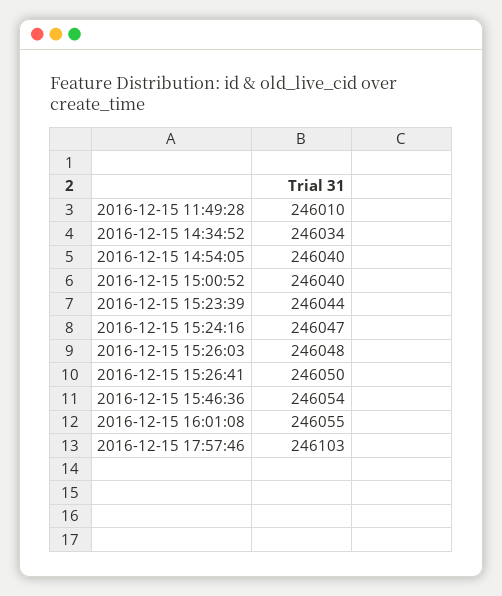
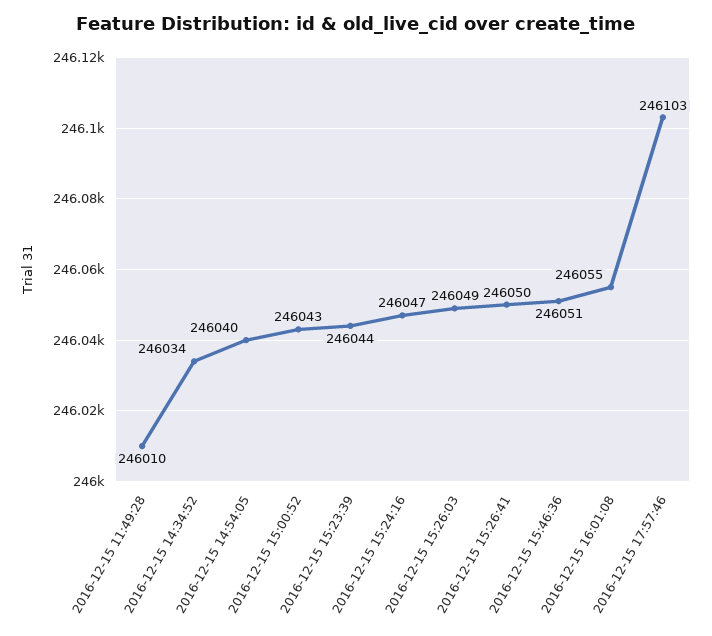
  {
    "2016-12-15 11:49:28": 246010,
    "2016-12-15 14:34:52": 246034,
    "2016-12-15 14:54:05": 246040,
-   "2016-12-15 15:00:52": 246040,
+   "2016-12-15 15:00:52": 246043,
    "2016-12-15 15:23:39": 246044,
    "2016-12-15 15:24:16": 246047,
-   "2016-12-15 15:26:03": 246048,
+   "2016-12-15 15:26:03": 246049,
    "2016-12-15 15:26:41": 246050,
-   "2016-12-15 15:46:36": 246054,
+   "2016-12-15 15:46:36": 246051,
    "2016-12-15 16:01:08": 246055,
    "2016-12-15 17:57:46": 246103
  }

